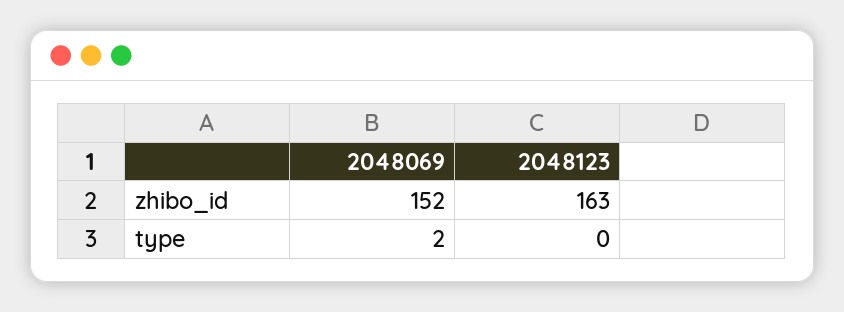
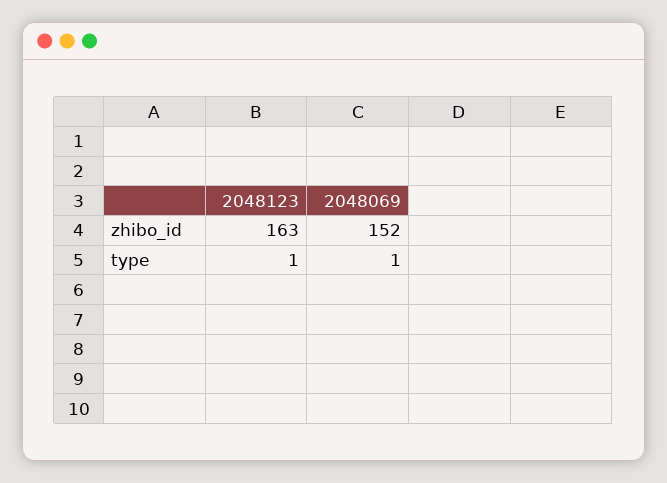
  {
    "2048069": {
      "zhibo_id": 152,
-     "type": 2
+     "type": 1
    },
    "2048123": {
      "zhibo_id": 163,
-     "type": 0
+     "type": 1
    }
  }

